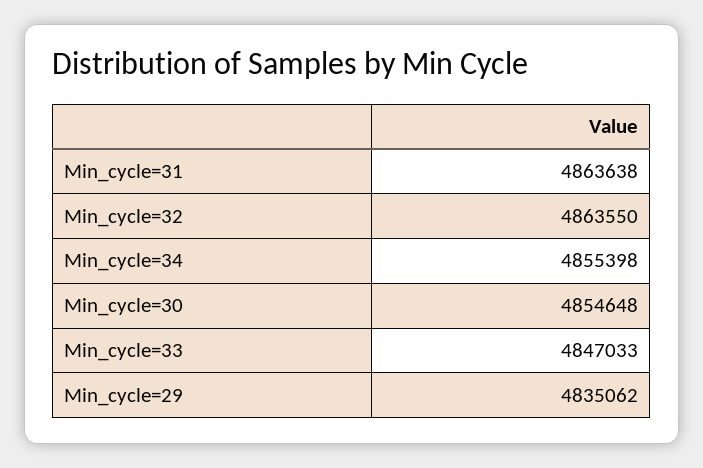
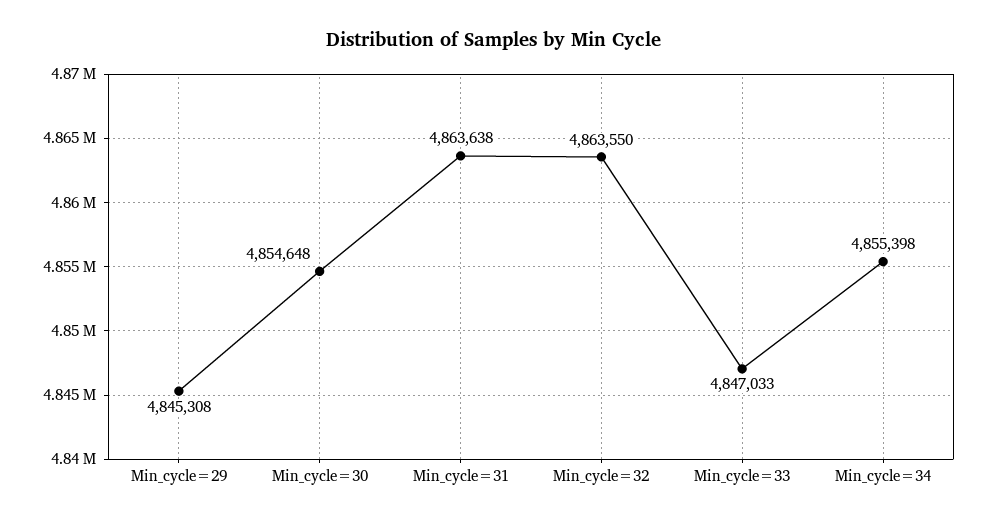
  {
    "Min_cycle=31": 4863638,
    "Min_cycle=32": 4863550,
    "Min_cycle=34": 4855398,
    "Min_cycle=30": 4854648,
    "Min_cycle=33": 4847033,
-   "Min_cycle=29": 4835062
+   "Min_cycle=29": 4845308
  }

